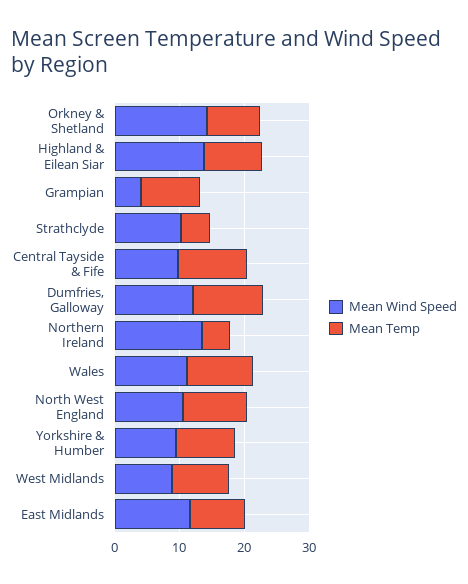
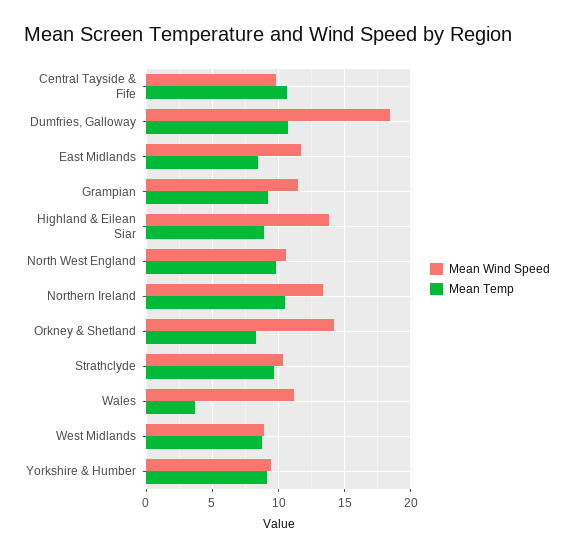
  {
    "Mean Wind Speed": {
      "Orkney & Shetland": 14,
      "Highland & Eilean Siar": 14,
-     "Grampian": 4,
+     "Grampian": 11.5,
      "Strathclyde": 10.5,
      "Central Tayside & Fife": 10,
-     "Dumfries, Galloway": 12,
+     "Dumfries, Galloway": 18.5,
      "Northern Ireland": 13.5,
      "Wales": 11,
      "North West England": 10.5,
      "Yorkshire & Humber": 9.5,
      "West Midlands": 9,
      "East Midlands": 11.5
    },
    "Mean Temp": {
      "Orkney & Shetland": 8.5,
      "Highland & Eilean Siar": 9,
      "Grampian": 9,
-     "Strathclyde": 4,
+     "Strathclyde": 9.5,
      "Central Tayside & Fife": 10.5,
      "Dumfries, Galloway": 10.5,
-     "Northern Ireland": 4,
+     "Northern Ireland": 10.5,
-     "Wales": 10,
+     "Wales": 3.5,
      "North West England": 10,
      "Yorkshire & Humber": 9,
      "West Midlands": 9,
      "East Midlands": 8.5
    }
  }

